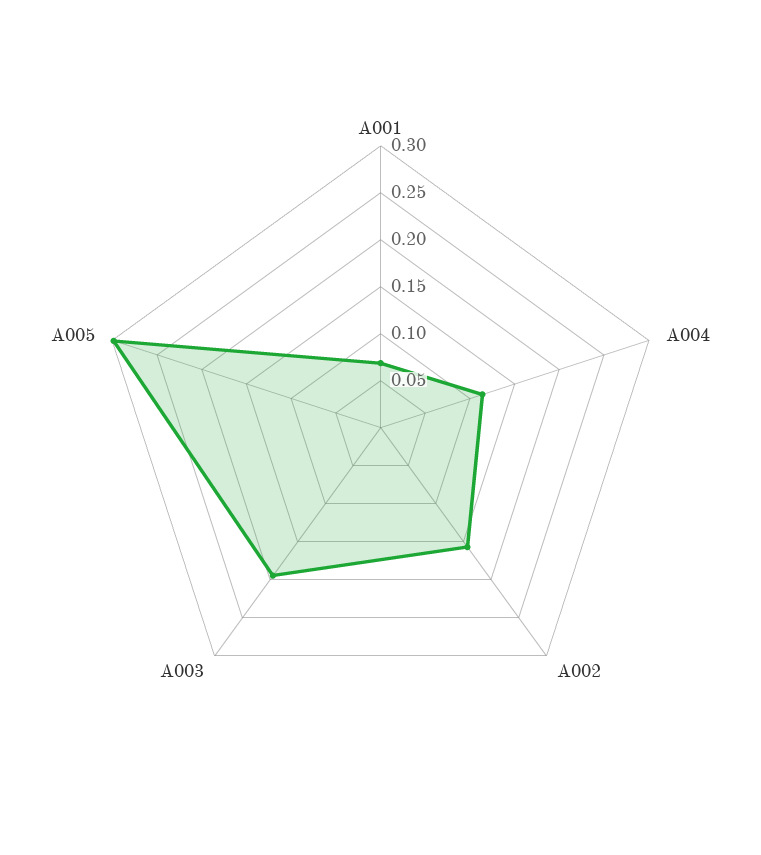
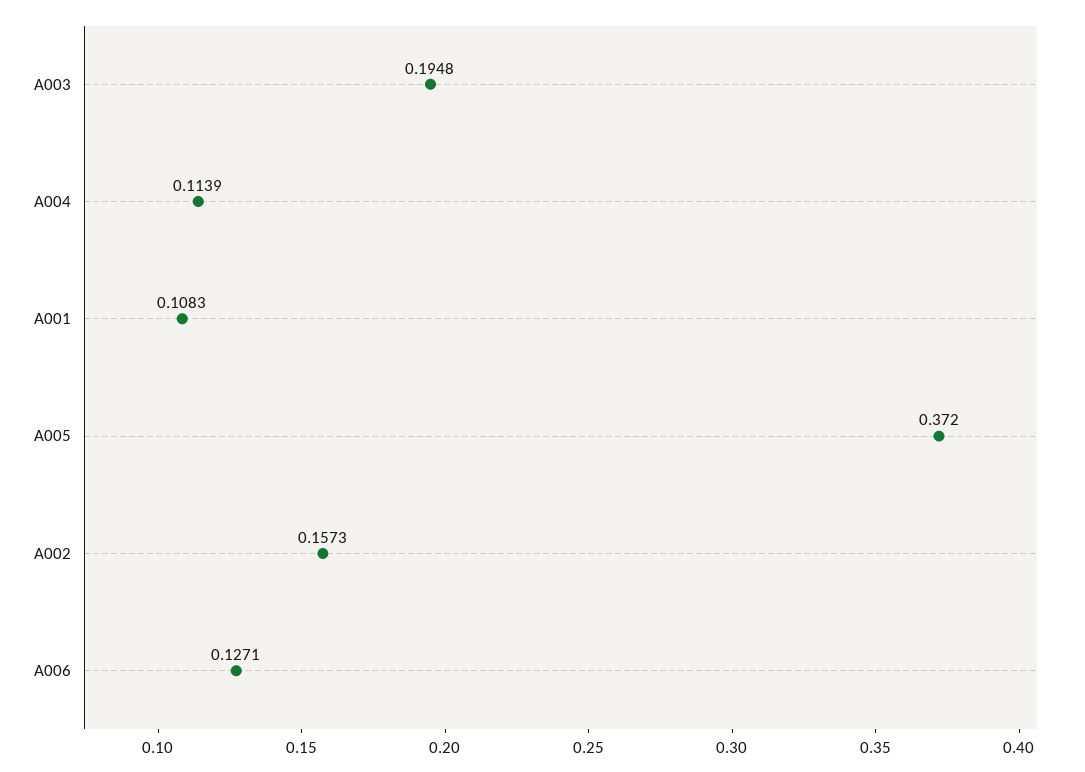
  {
-   "A001": 0.07,
+   "A001": 0.1083,
    "A004": 0.1139,
    "A002": 0.1573,
    "A003": 0.1948,
-   "A005": 0.3
+   "A005": 0.372,
+   "A006": 0.1271
  }

